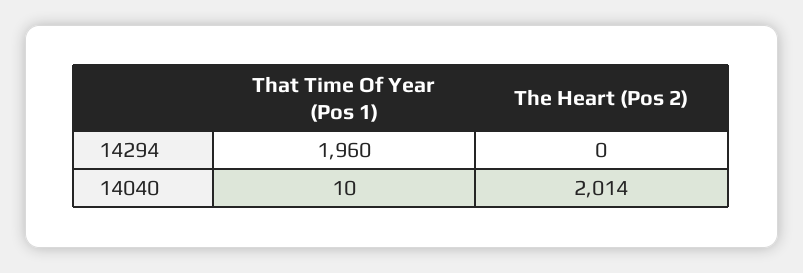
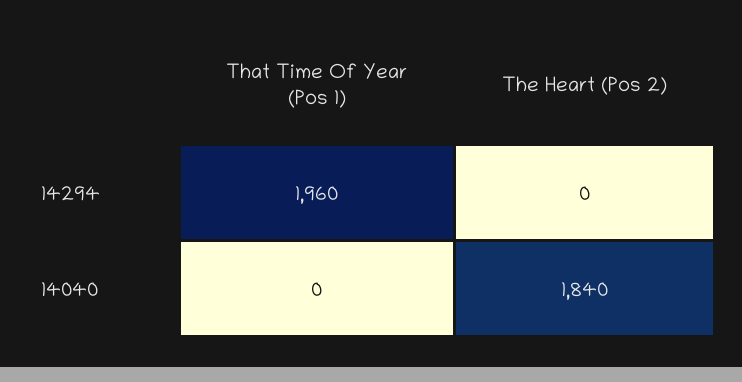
  {
    "That Time Of Year (Pos 1)": {
      "14294": 1960,
-     "14040": 10
+     "14040": 0
    },
    "The Heart (Pos 2)": {
      "14294": 0,
-     "14040": 2014
+     "14040": 1840
    }
  }

